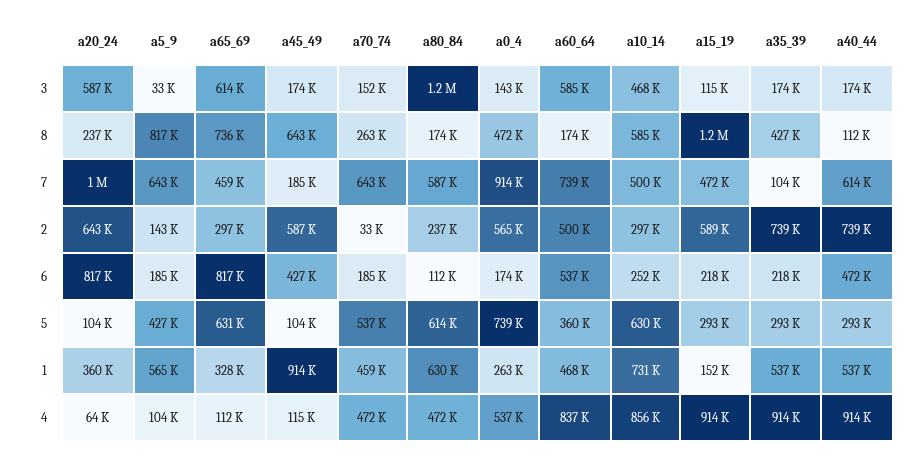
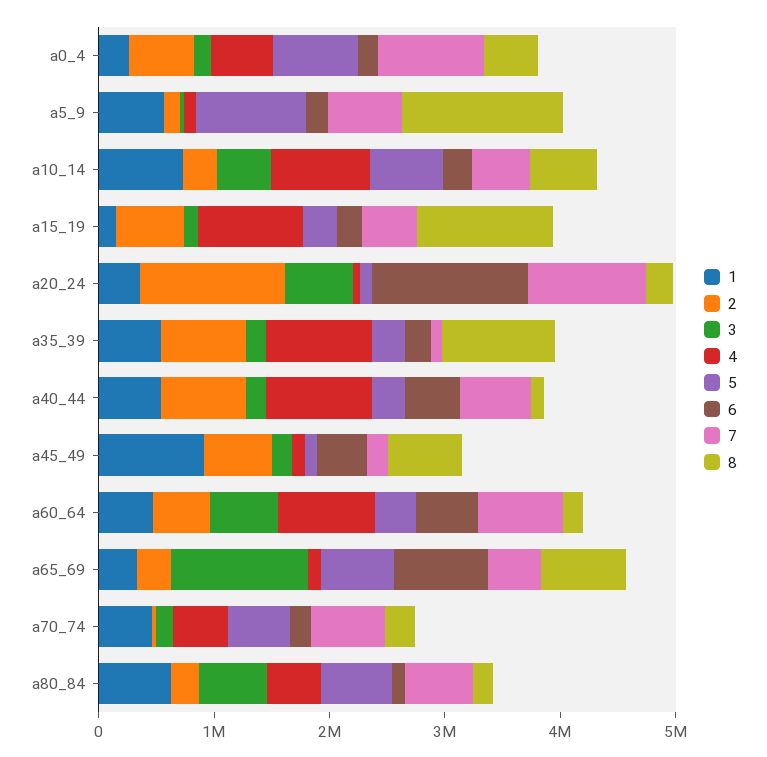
  {
    "3": {
      "a20_24": 587000,
      "a5_9": 33000,
-     "a65_69": 614000,
+     "a65_69": 1200000,
      "a45_49": 174000,
      "a70_74": 152000,
-     "a80_84": 1200000,
+     "a80_84": 600000,
      "a0_4": 143000,
      "a60_64": 585000,
      "a10_14": 468000,
      "a15_19": 115000,
      "a35_39": 174000,
      "a40_44": 174000
    },
    "8": {
      "a20_24": 237000,
-     "a5_9": 817000,
+     "a5_9": 1400000,
      "a65_69": 736000,
      "a45_49": 643000,
      "a70_74": 263000,
      "a80_84": 174000,
      "a0_4": 472000,
      "a60_64": 174000,
      "a10_14": 585000,
      "a15_19": 1200000,
-     "a35_39": 427000,
+     "a35_39": 1000000,
      "a40_44": 112000
    },
    "7": {
      "a20_24": 1000000,
      "a5_9": 643000,
      "a65_69": 459000,
      "a45_49": 185000,
      "a70_74": 643000,
      "a80_84": 587000,
      "a0_4": 914000,
      "a60_64": 739000,
      "a10_14": 500000,
      "a15_19": 472000,
      "a35_39": 104000,
      "a40_44": 614000
    },
    "2": {
-     "a20_24": 643000,
+     "a20_24": 1200000,
      "a5_9": 143000,
      "a65_69": 297000,
      "a45_49": 587000,
      "a70_74": 33000,
      "a80_84": 237000,
      "a0_4": 565000,
      "a60_64": 500000,
      "a10_14": 297000,
      "a15_19": 589000,
      "a35_39": 739000,
      "a40_44": 739000
    },
    "6": {
-     "a20_24": 817000,
+     "a20_24": 1400000,
      "a5_9": 185000,
      "a65_69": 817000,
      "a45_49": 427000,
      "a70_74": 185000,
      "a80_84": 112000,
      "a0_4": 174000,
      "a60_64": 537000,
      "a10_14": 252000,
      "a15_19": 218000,
      "a35_39": 218000,
      "a40_44": 472000
    },
    "5": {
      "a20_24": 104000,
-     "a5_9": 427000,
+     "a5_9": 1000000,
      "a65_69": 631000,
      "a45_49": 104000,
      "a70_74": 537000,
      "a80_84": 614000,
      "a0_4": 739000,
      "a60_64": 360000,
      "a10_14": 630000,
      "a15_19": 293000,
      "a35_39": 293000,
      "a40_44": 293000
    },
    "1": {
      "a20_24": 360000,
      "a5_9": 565000,
      "a65_69": 328000,
      "a45_49": 914000,
      "a70_74": 459000,
      "a80_84": 630000,
      "a0_4": 263000,
      "a60_64": 468000,
      "a10_14": 731000,
      "a15_19": 152000,
      "a35_39": 537000,
      "a40_44": 537000
    },
    "4": {
      "a20_24": 64000,
      "a5_9": 104000,
      "a65_69": 112000,
      "a45_49": 115000,
      "a70_74": 472000,
      "a80_84": 472000,
      "a0_4": 537000,
      "a60_64": 837000,
      "a10_14": 856000,
      "a15_19": 914000,
      "a35_39": 914000,
      "a40_44": 914000
    }
  }

